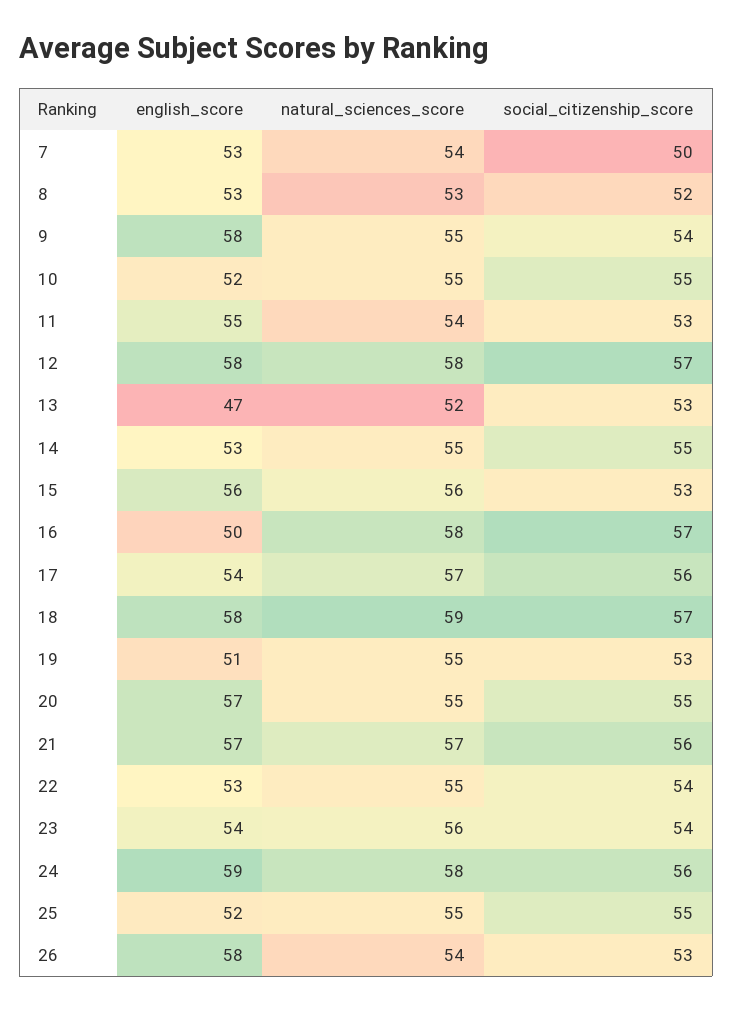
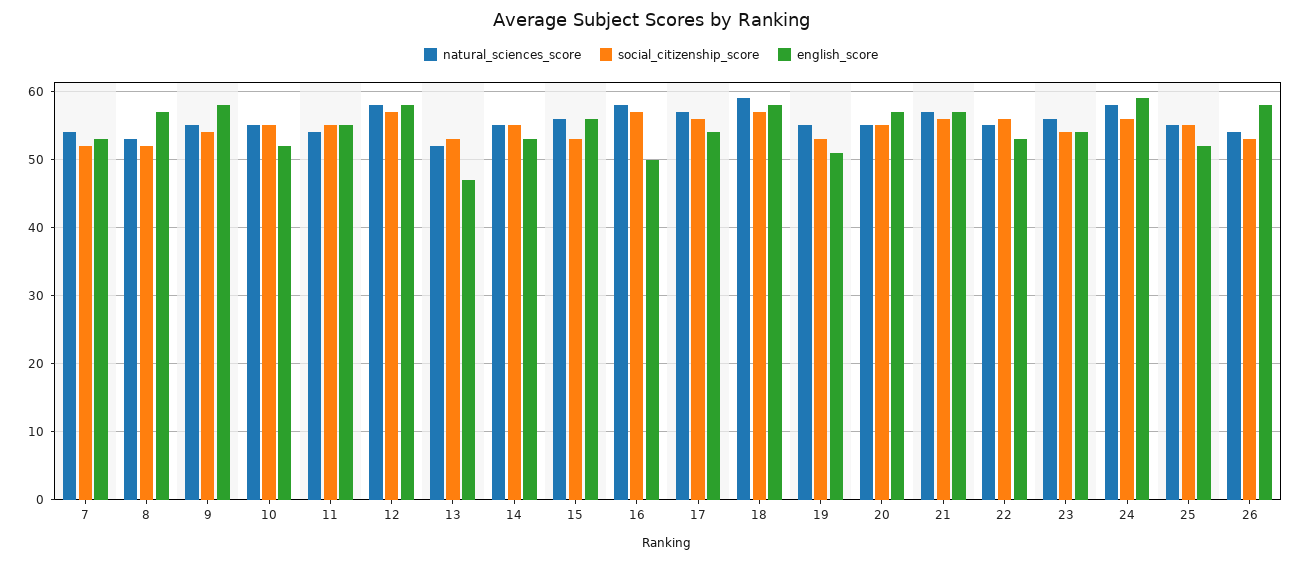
  {
    "english_score": {
      "7": 53,
-     "8": 53,
+     "8": 57,
      "9": 58,
      "10": 52,
      "11": 55,
      "12": 58,
      "13": 47,
      "14": 53,
      "15": 56,
      "16": 50,
      "17": 54,
      "18": 58,
      "19": 51,
      "20": 57,
      "21": 57,
      "22": 53,
      "23": 54,
      "24": 59,
      "25": 52,
      "26": 58
    },
    "natural_sciences_score": {
      "7": 54,
      "8": 53,
      "9": 55,
      "10": 55,
      "11": 54,
      "12": 58,
      "13": 52,
      "14": 55,
      "15": 56,
      "16": 58,
      "17": 57,
      "18": 59,
      "19": 55,
      "20": 55,
      "21": 57,
      "22": 55,
      "23": 56,
      "24": 58,
      "25": 55,
      "26": 54
    },
    "social_citizenship_score": {
-     "7": 50,
+     "7": 52,
      "8": 52,
      "9": 54,
      "10": 55,
-     "11": 53,
+     "11": 55,
      "12": 57,
      "13": 53,
      "14": 55,
      "15": 53,
      "16": 57,
      "17": 56,
      "18": 57,
      "19": 53,
      "20": 55,
      "21": 56,
-     "22": 54,
+     "22": 56,
      "23": 54,
      "24": 56,
      "25": 55,
      "26": 53
    }
  }

